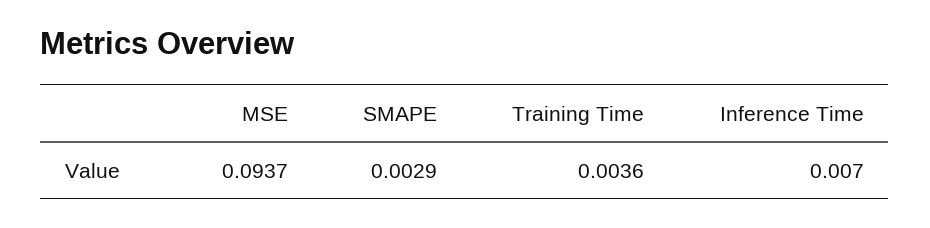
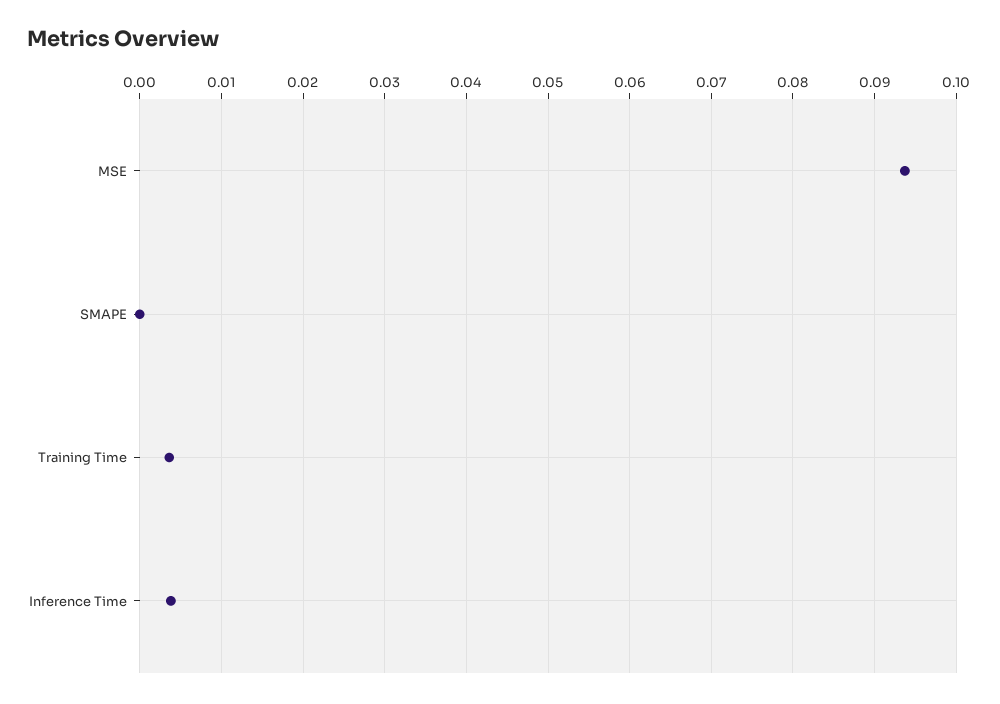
  {
    "MSE": 0.0937,
-   "SMAPE": 0.0029,
+   "SMAPE": 0,
    "Training Time": 0.0036,
-   "Inference Time": 0.007
+   "Inference Time": 0.004
  }

